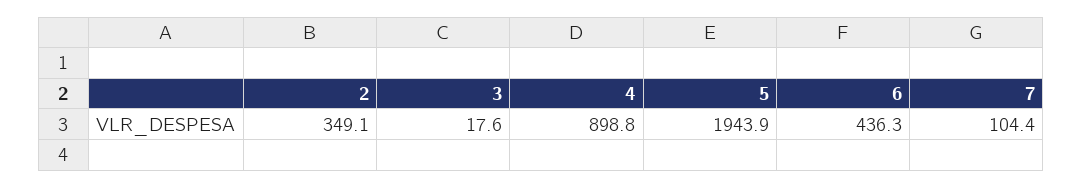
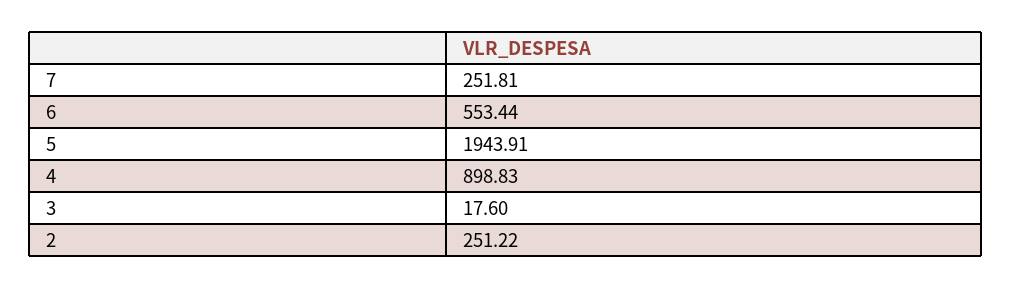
  {
-   "2": 349.1,
+   "2": 251.22,
    "3": 17.6,
    "4": 898.83,
    "5": 1943.91,
-   "6": 436.3,
+   "6": 553.44,
-   "7": 104.4
+   "7": 251.81
  }

